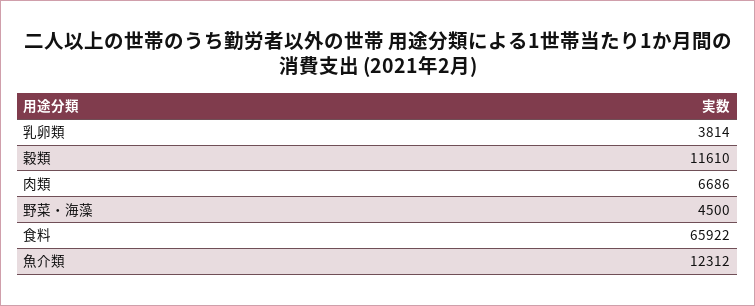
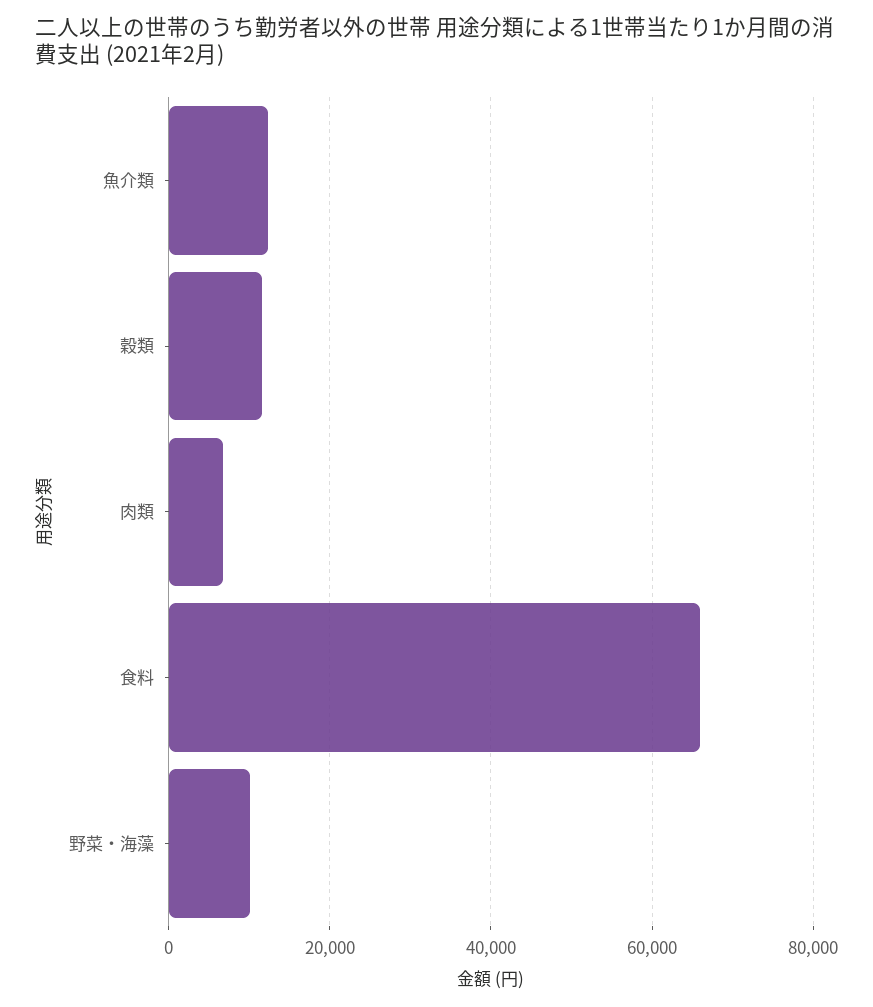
  {
-   "乳卵類": 3814,
    "穀類": 11610,
    "肉類": 6686,
-   "野菜・海藻": 4500,
+   "野菜・海藻": 10000,
    "食料": 65922,
    "魚介類": 12312
  }

